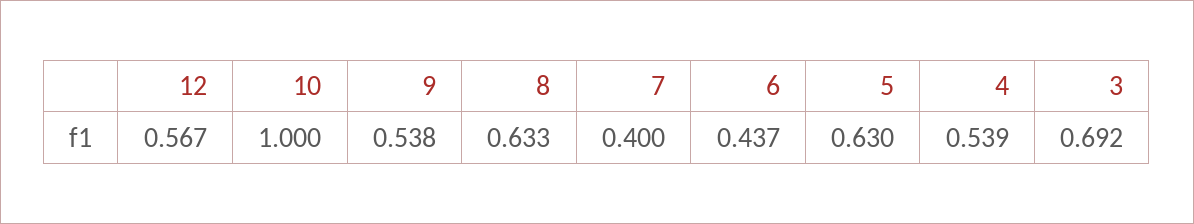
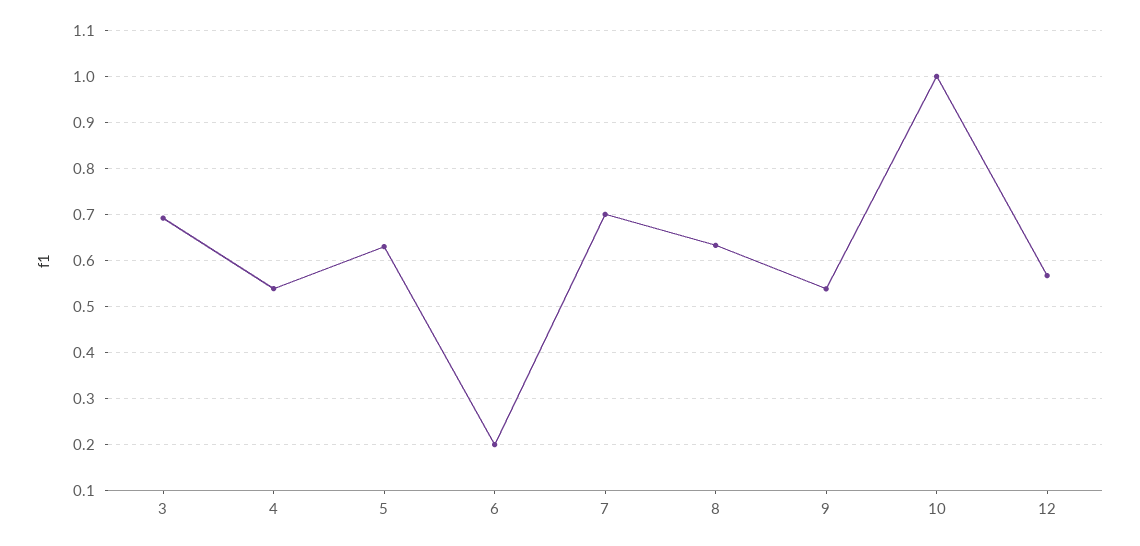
  {
    "12": 0.567,
    "10": 1,
    "9": 0.538,
    "8": 0.633,
-   "7": 0.4,
+   "7": 0.7,
-   "6": 0.437,
+   "6": 0.2,
    "5": 0.63,
    "4": 0.539,
    "3": 0.692
  }

